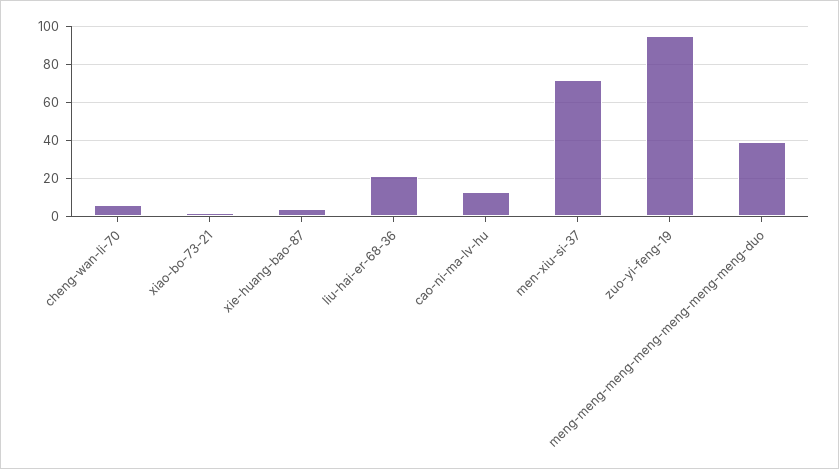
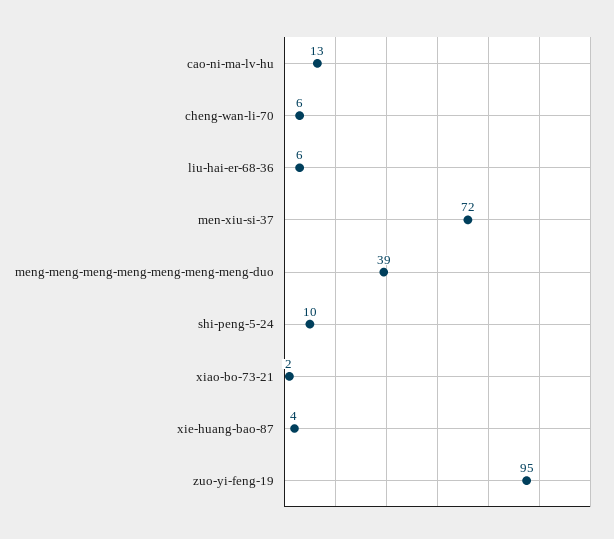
  {
    "cheng-wan-li-70": 6,
    "xiao-bo-73-21": 2,
    "xie-huang-bao-87": 4,
-   "liu-hai-er-68-36": 20,
+   "liu-hai-er-68-36": 6,
    "cao-ni-ma-lv-hu": 13,
    "men-xiu-si-37": 72,
    "zuo-yi-feng-19": 95,
-   "meng-meng-meng-meng-meng-meng-meng-duo": 39
+   "meng-meng-meng-meng-meng-meng-meng-duo": 39,
+   "shi-peng-5-24": 10
  }

